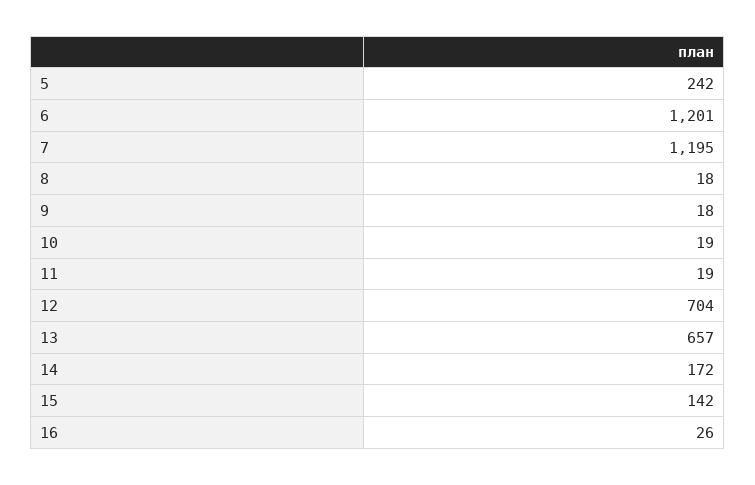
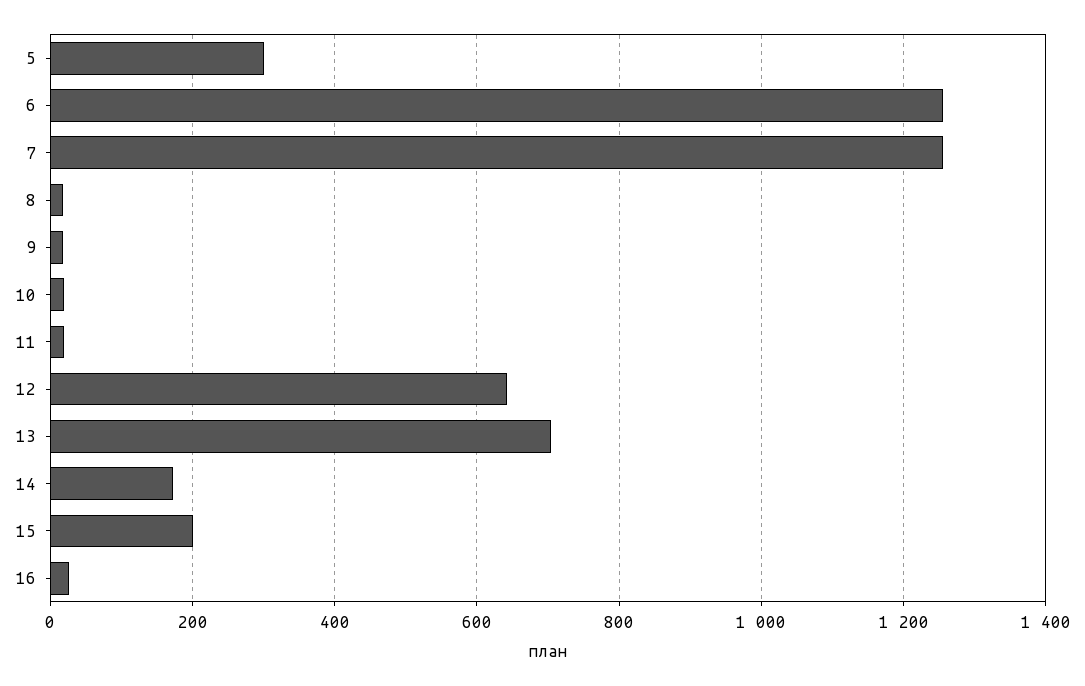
  {
-   "5": 242,
+   "5": 300,
-   "6": 1201,
+   "6": 1260,
-   "7": 1195,
+   "7": 1260,
    "8": 18,
    "9": 18,
    "10": 19,
    "11": 19,
-   "12": 704,
+   "12": 640,
-   "13": 657,
+   "13": 700,
    "14": 172,
-   "15": 142,
+   "15": 200,
    "16": 26
  }

